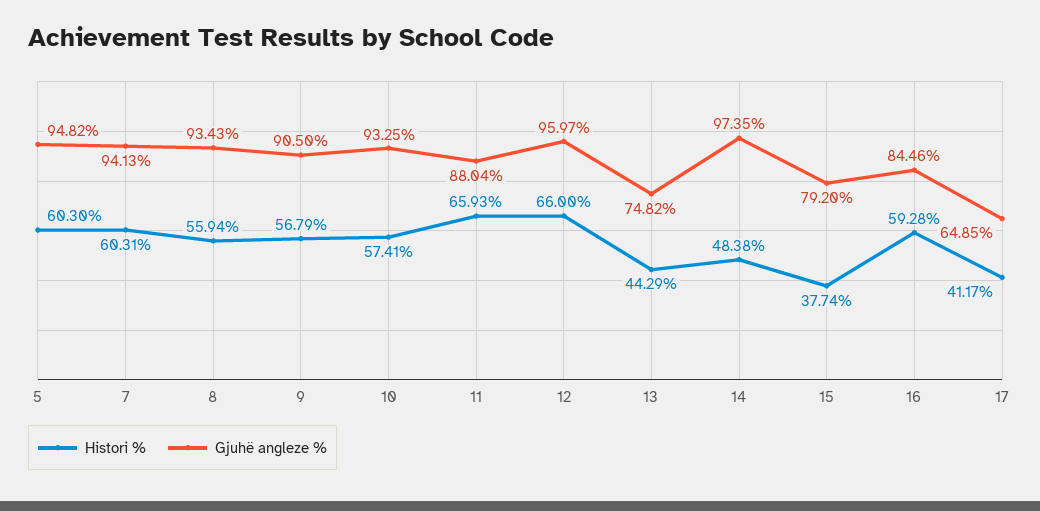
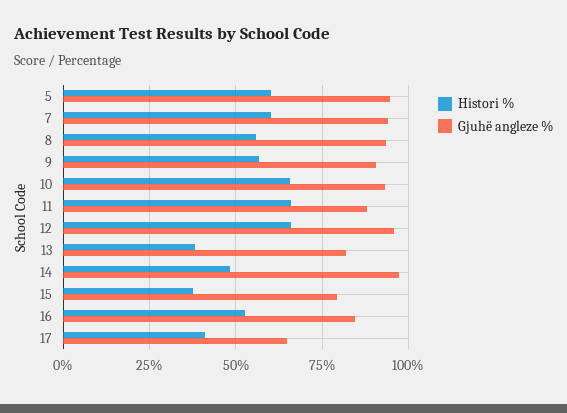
  {
    "Histori %": {
      "5": 60.3,
      "7": 60.31,
      "8": 55.94,
      "9": 56.79,
-     "10": 57.41,
+     "10": 65,
      "11": 65.93,
      "12": 66,
-     "13": 44.29,
+     "13": 37.5,
      "14": 48.38,
      "15": 37.74,
-     "16": 59.28,
+     "16": 52.5,
      "17": 41.17
    },
    "Gjuhë angleze %": {
      "5": 94.82,
      "7": 94.13,
      "8": 93.43,
      "9": 90.5,
      "10": 93.25,
      "11": 88.04,
      "12": 95.97,
-     "13": 74.82,
+     "13": 82.5,
      "14": 97.35,
      "15": 79.2,
      "16": 84.46,
      "17": 64.85
    }
  }

